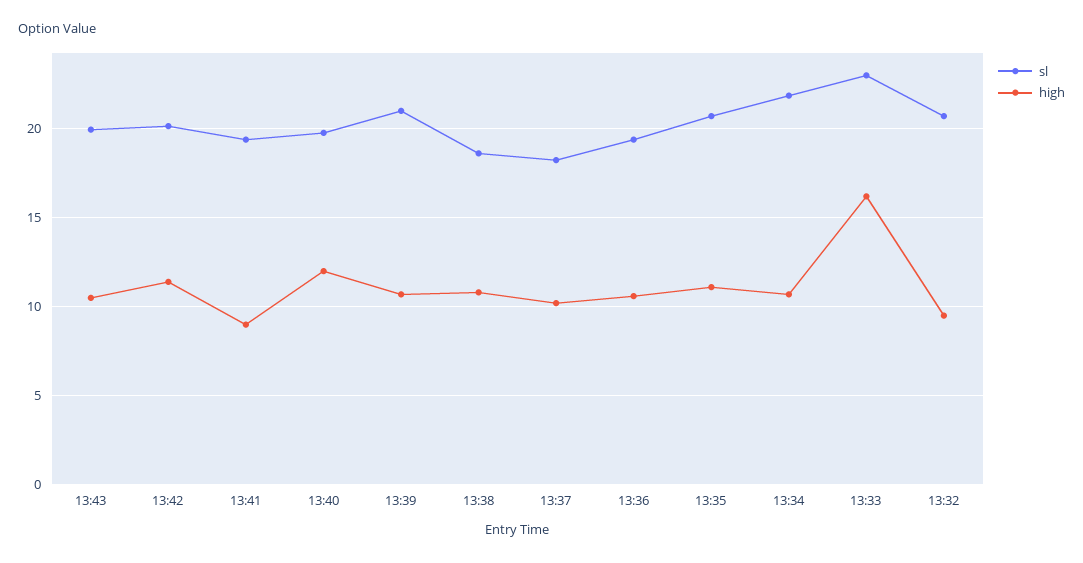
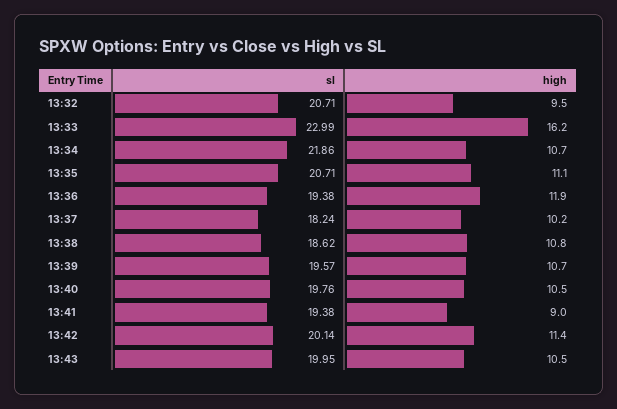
  {
    "sl": {
      "13:43": 19.95,
      "13:42": 20.14,
      "13:41": 19.38,
      "13:40": 19.76,
-     "13:39": 21,
+     "13:39": 19.57,
      "13:38": 18.62,
      "13:37": 18.24,
      "13:36": 19.38,
      "13:35": 20.71,
      "13:34": 21.86,
      "13:33": 22.99,
      "13:32": 20.71
    },
    "high": {
      "13:43": 10.5,
      "13:42": 11.4,
      "13:41": 9,
-     "13:40": 12,
+     "13:40": 10.5,
      "13:39": 10.7,
      "13:38": 10.8,
      "13:37": 10.2,
-     "13:36": 10.5,
+     "13:36": 11.9,
      "13:35": 11.1,
      "13:34": 10.7,
      "13:33": 16.2,
      "13:32": 9.5
    }
  }

